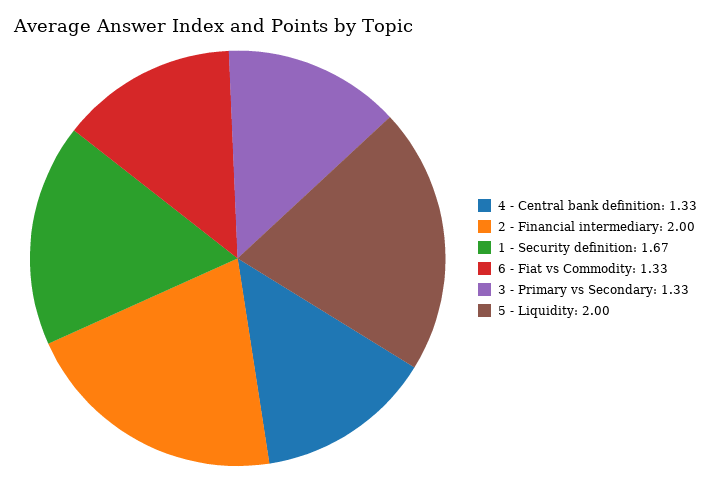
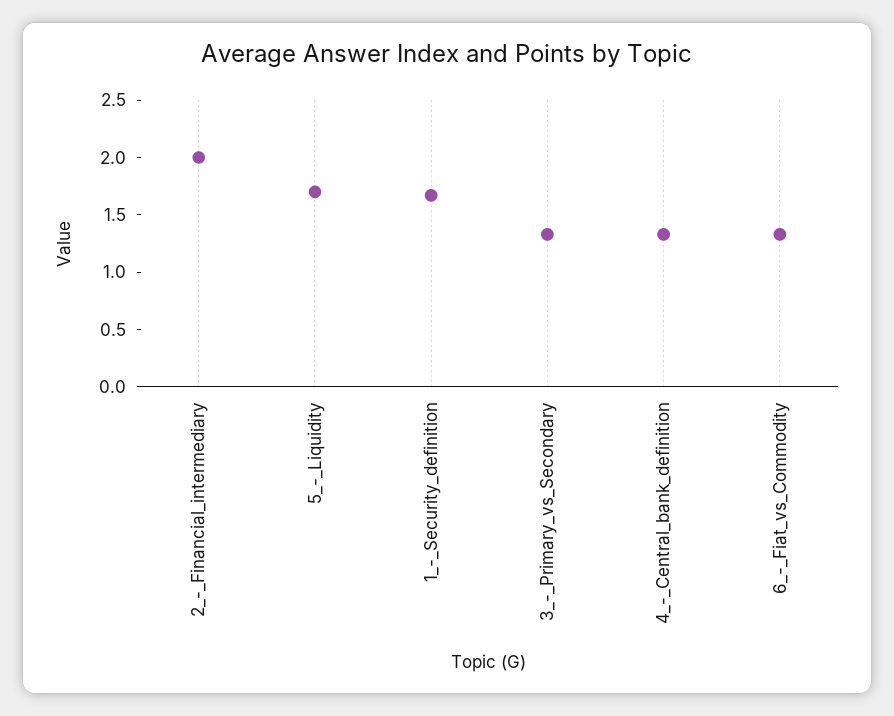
  {
    "4 - Central bank definition": 1.33,
    "2 - Financial intermediary": 2,
    "1 - Security definition": 1.67,
    "6 - Fiat vs Commodity": 1.33,
    "3 - Primary vs Secondary": 1.33,
-   "5 - Liquidity": 2
+   "5 - Liquidity": 1.7
  }

